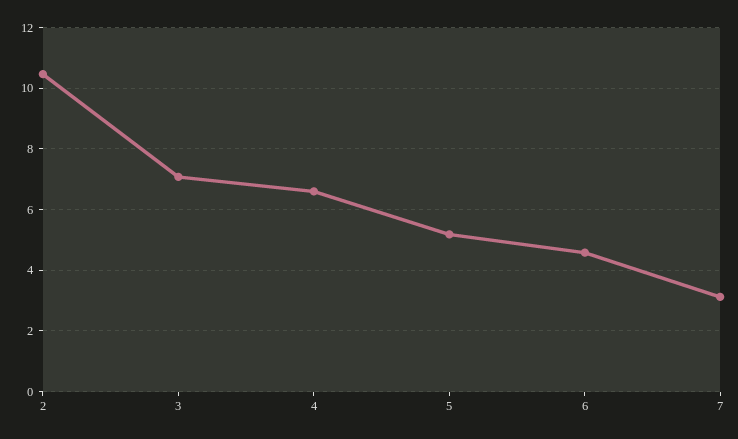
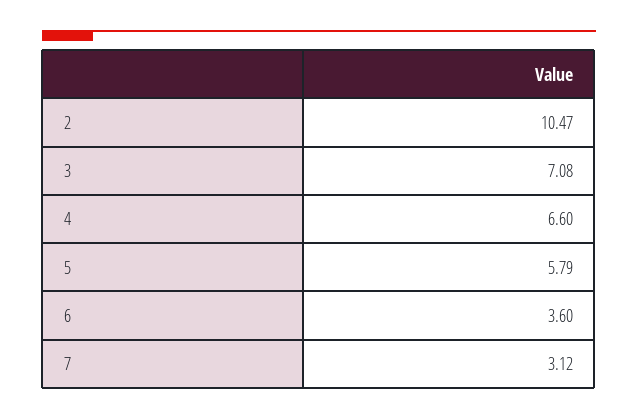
  {
    "2": 10.47,
    "3": 7.08,
    "4": 6.6,
-   "5": 5.2,
+   "5": 5.79,
-   "6": 4.6,
+   "6": 3.6,
    "7": 3.12
  }

